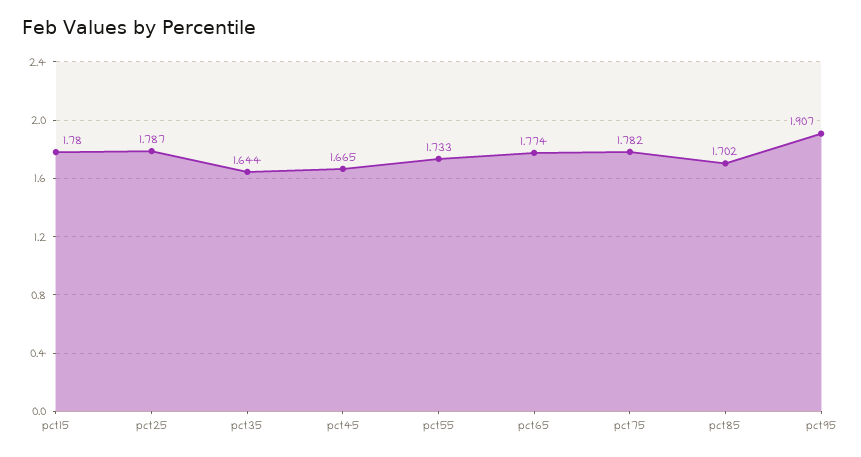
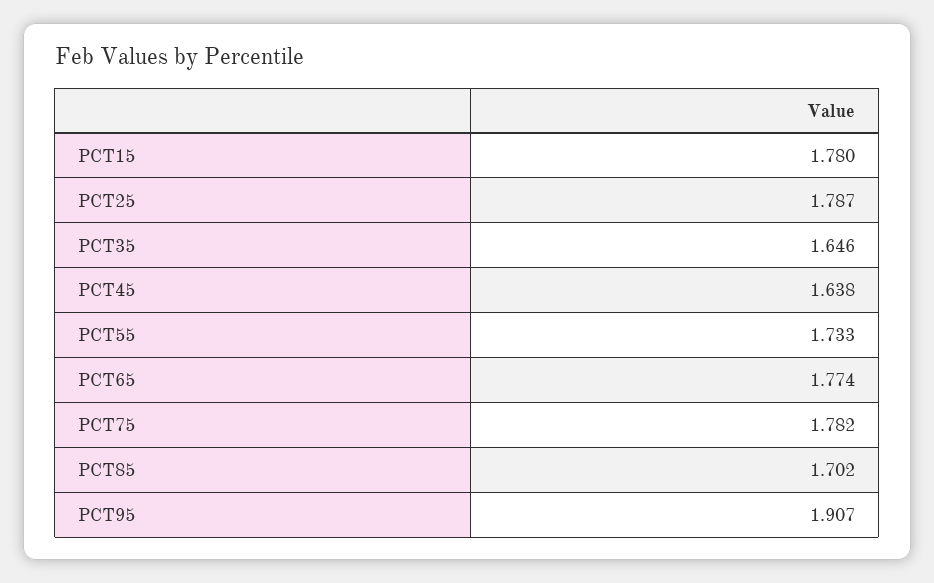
  {
    "pct15": 1.78,
    "pct25": 1.787,
-   "pct35": 1.644,
+   "pct35": 1.646,
-   "pct45": 1.665,
+   "pct45": 1.638,
    "pct55": 1.733,
    "pct65": 1.774,
    "pct75": 1.782,
    "pct85": 1.702,
    "pct95": 1.907
  }

